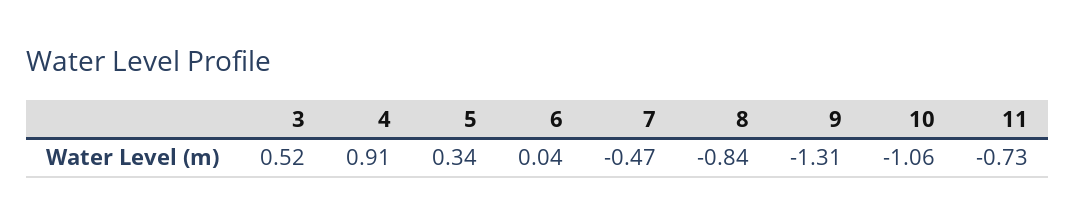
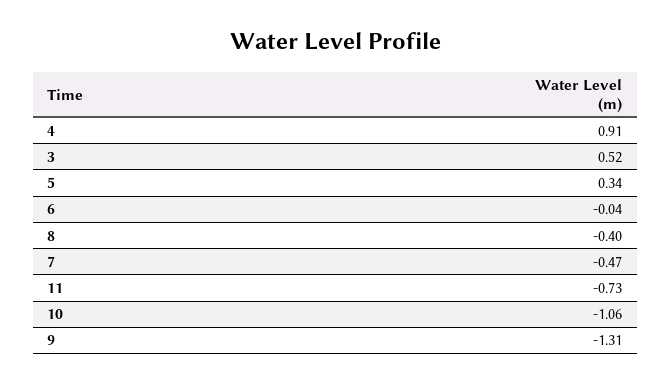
  {
    "3": 0.52,
    "4": 0.91,
    "5": 0.34,
-   "6": 0.04,
+   "6": -0.04,
    "7": -0.47,
-   "8": -0.84,
+   "8": -0.4,
    "9": -1.31,
    "10": -1.06,
    "11": -0.73
  }

